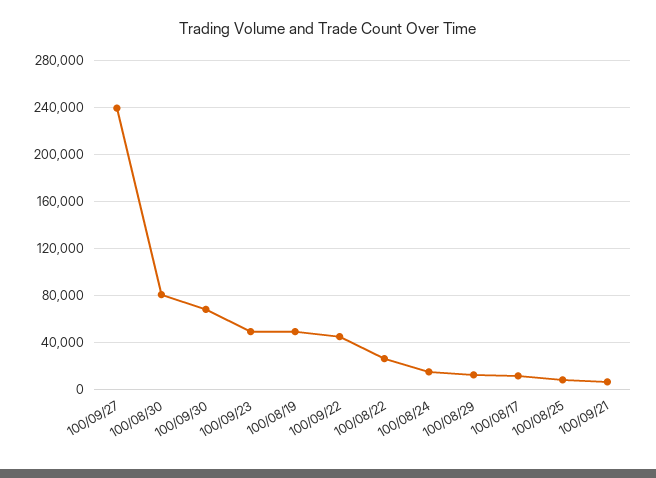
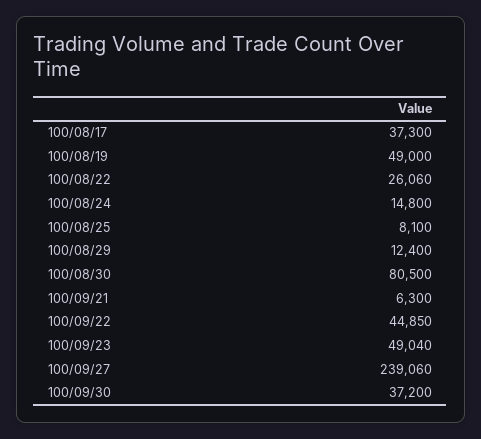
  {
    "100/09/27": 239060,
    "100/08/30": 80500,
-   "100/09/30": 70000,
+   "100/09/30": 37200,
    "100/09/23": 49040,
    "100/08/19": 49000,
    "100/09/22": 44850,
    "100/08/22": 26060,
    "100/08/24": 14800,
    "100/08/29": 12400,
-   "100/08/17": 10000,
+   "100/08/17": 37300,
    "100/08/25": 8100,
    "100/09/21": 6300
  }

